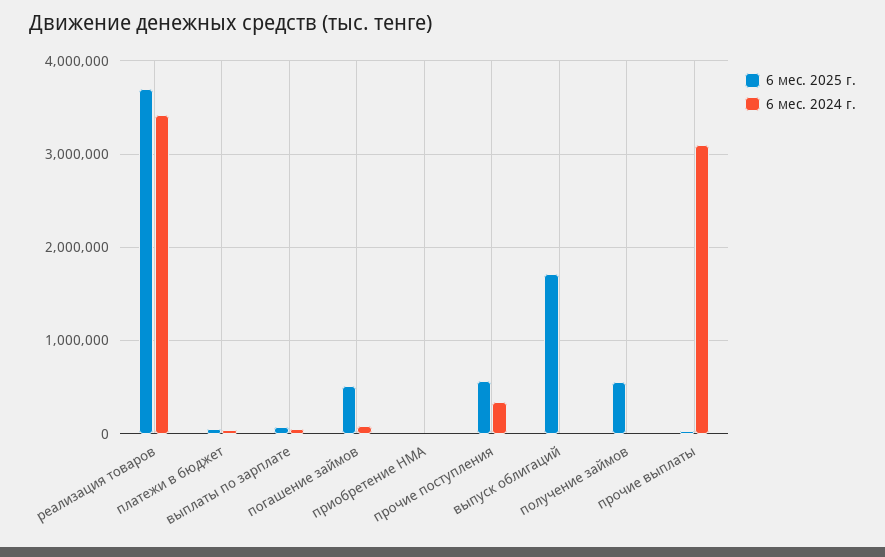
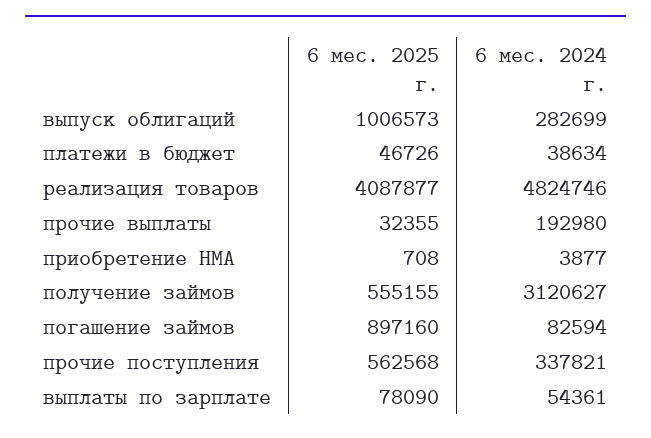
  {
    "6 мес. 2025 г.": {
-     "реализация товаров": 3700000,
+     "реализация товаров": 4087877,
      "платежи в бюджет": 46726,
      "выплаты по зарплате": 78090,
-     "погашение займов": 500000,
+     "погашение займов": 897160,
      "приобретение НМА": 708,
      "прочие поступления": 562568,
-     "выпуск облигаций": 1700000,
+     "выпуск облигаций": 1006573,
      "получение займов": 555155,
      "прочие выплаты": 32355
    },
    "6 мес. 2024 г.": {
-     "реализация товаров": 3400000,
+     "реализация товаров": 4824746,
      "платежи в бюджет": 38634,
      "выплаты по зарплате": 54361,
      "погашение займов": 82594,
      "приобретение НМА": 3877,
      "прочие поступления": 337821,
-     "выпуск облигаций": 0,
+     "выпуск облигаций": 282699,
-     "получение займов": 0,
+     "получение займов": 3120627,
-     "прочие выплаты": 3100000
+     "прочие выплаты": 192980
    }
  }

